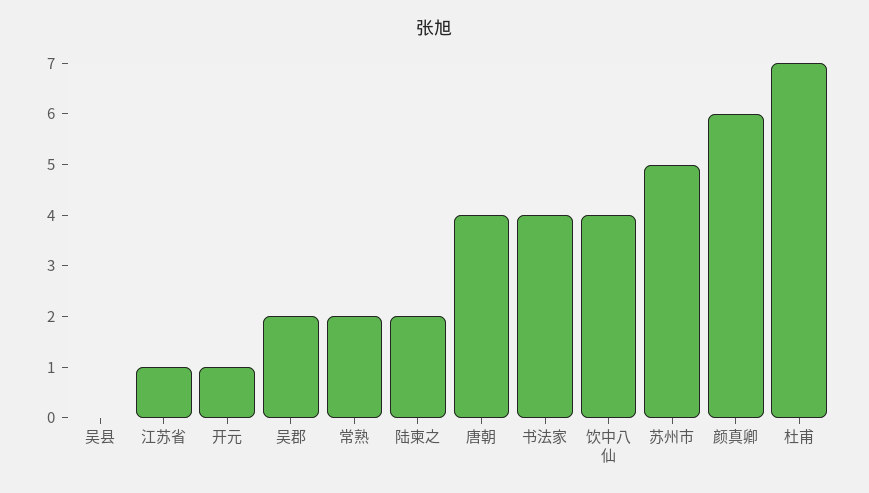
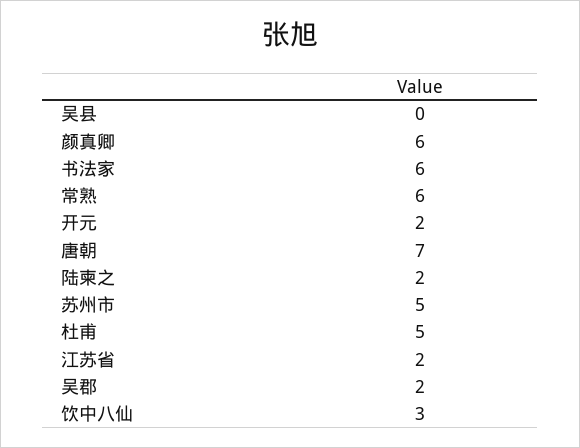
  {
    "吴县": 0,
-   "江苏省": 1,
+   "江苏省": 2,
-   "开元": 1,
+   "开元": 2,
    "吴郡": 2,
-   "常熟": 2,
+   "常熟": 6,
    "陆柬之": 2,
-   "唐朝": 4,
+   "唐朝": 7,
-   "书法家": 4,
+   "书法家": 6,
-   "饮中八仙": 4,
+   "饮中八仙": 3,
    "苏州市": 5,
    "颜真卿": 6,
-   "杜甫": 7
+   "杜甫": 5
  }

